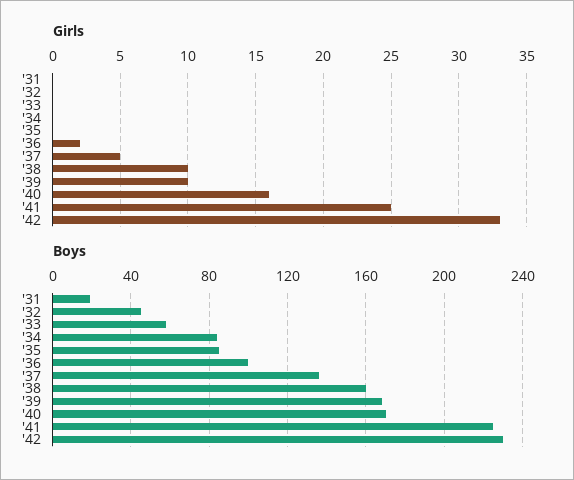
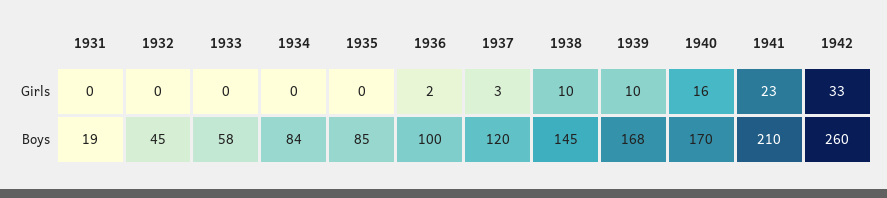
  {
    "Girls": {
      "'31": 0,
      "'32": 0,
      "'33": 0,
      "'34": 0,
      "'35": 0,
      "'36": 2,
-     "'37": 5,
+     "'37": 3,
      "'38": 10,
      "'39": 10,
      "'40": 16,
-     "'41": 25,
+     "'41": 23,
      "'42": 33
    },
    "Boys": {
      "'31": 19,
      "'32": 45,
      "'33": 58,
      "'34": 84,
      "'35": 85,
      "'36": 100,
-     "'37": 135,
+     "'37": 120,
-     "'38": 160,
+     "'38": 145,
      "'39": 168,
      "'40": 170,
-     "'41": 225,
+     "'41": 210,
-     "'42": 230
+     "'42": 260
    }
  }

